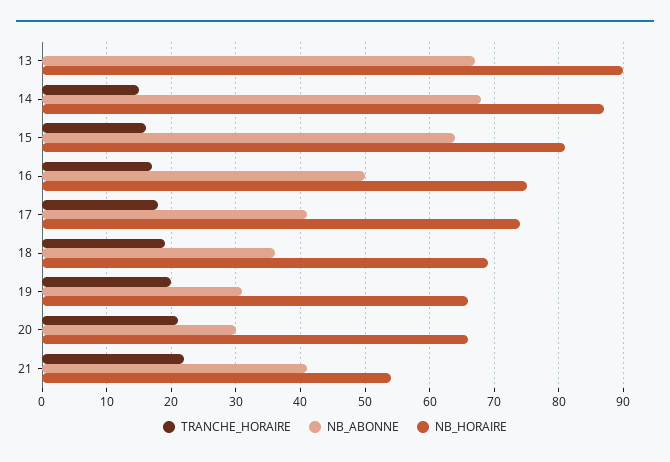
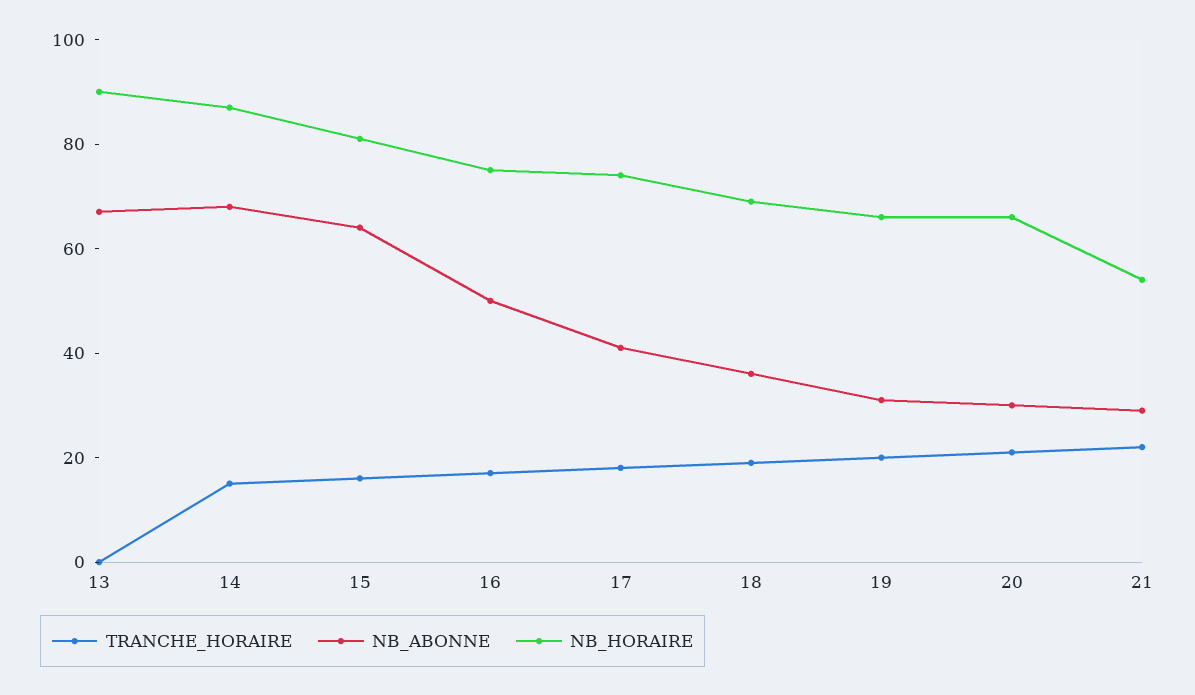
  {
    "TRANCHE_HORAIRE": {
      "13": 0,
      "14": 15,
      "15": 16,
      "16": 17,
      "17": 18,
      "18": 19,
      "19": 20,
      "20": 21,
      "21": 22
    },
    "NB_ABONNE": {
      "13": 67,
      "14": 68,
      "15": 64,
      "16": 50,
      "17": 41,
      "18": 36,
      "19": 31,
      "20": 30,
-     "21": 41
+     "21": 30
    },
    "NB_HORAIRE": {
      "13": 90,
      "14": 87,
      "15": 81,
      "16": 75,
      "17": 74,
      "18": 69,
      "19": 66,
      "20": 66,
      "21": 54
    }
  }

